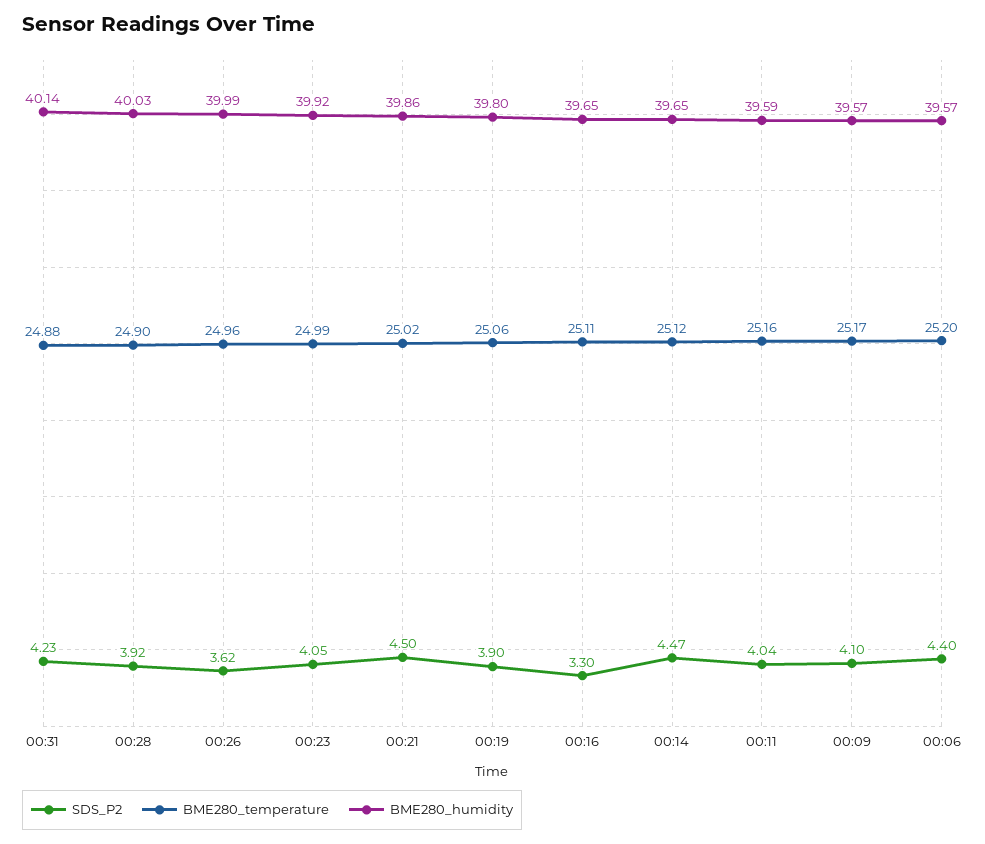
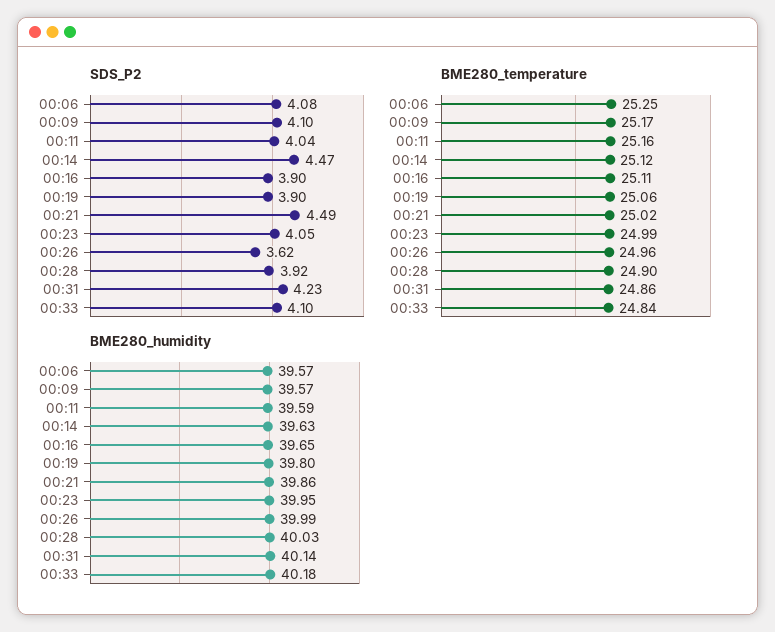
  {
    "SDS_P2": {
      "00:31": 4.23,
      "00:28": 3.92,
      "00:26": 3.62,
      "00:23": 4.05,
-     "00:21": 4.5,
+     "00:21": 4.49,
      "00:19": 3.9,
-     "00:16": 3.3,
+     "00:16": 3.9,
      "00:14": 4.47,
      "00:11": 4.04,
      "00:09": 4.1,
-     "00:06": 4.4
+     "00:06": 4.08,
+     "00:33": 4.1
    },
    "BME280_temperature": {
-     "00:31": 24.88,
+     "00:31": 24.86,
      "00:28": 24.9,
      "00:26": 24.96,
      "00:23": 24.99,
      "00:21": 25.02,
      "00:19": 25.06,
      "00:16": 25.11,
      "00:14": 25.12,
      "00:11": 25.16,
      "00:09": 25.17,
-     "00:06": 25.2
+     "00:06": 25.25,
+     "00:33": 24.84
    },
    "BME280_humidity": {
      "00:31": 40.14,
      "00:28": 40.03,
      "00:26": 39.99,
-     "00:23": 39.92,
+     "00:23": 39.95,
      "00:21": 39.86,
      "00:19": 39.8,
      "00:16": 39.65,
-     "00:14": 39.65,
+     "00:14": 39.63,
      "00:11": 39.59,
      "00:09": 39.57,
-     "00:06": 39.57
+     "00:06": 39.57,
+     "00:33": 40.18
    }
  }

